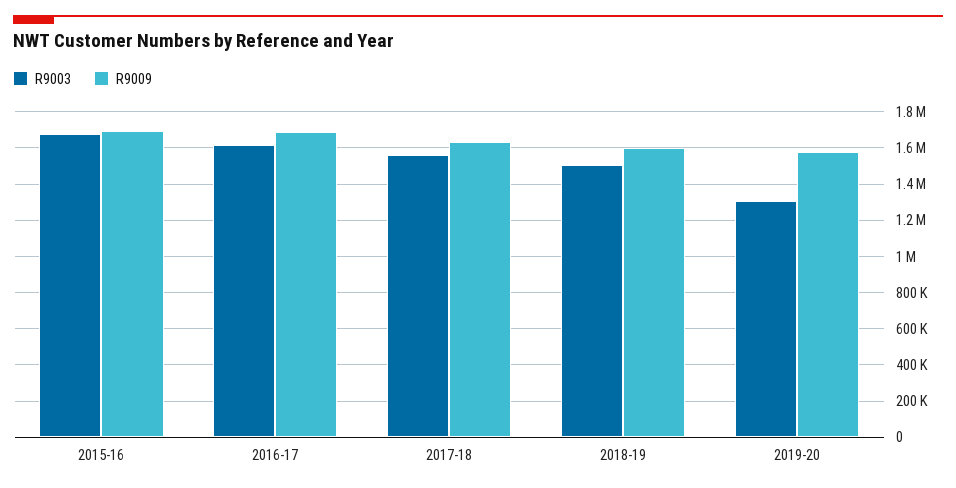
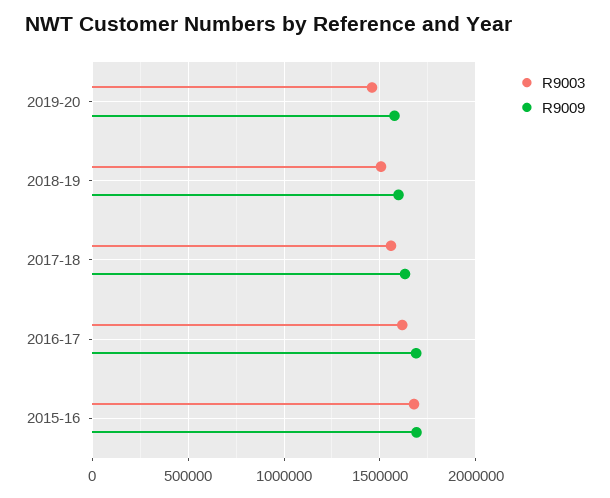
  {
    "R9003": {
      "2015-16": 1700000,
      "2016-17": 1600000,
      "2017-18": 1550000,
      "2018-19": 1500000,
-     "2019-20": 1300000
+     "2019-20": 1450000
    },
    "R9009": {
      "2015-16": 1700000,
      "2016-17": 1700000,
      "2017-18": 1650000,
      "2018-19": 1600000,
      "2019-20": 1600000
    }
  }

